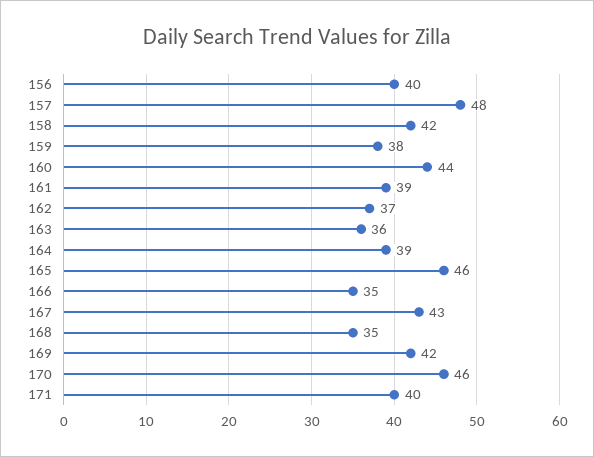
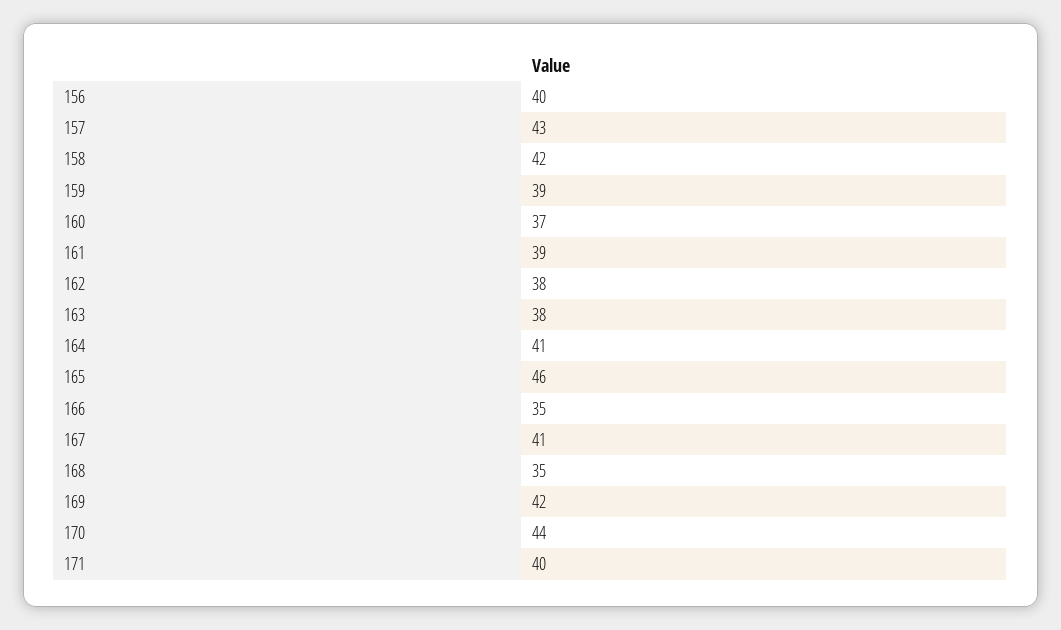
  {
    "156": 40,
-   "157": 48,
+   "157": 43,
    "158": 42,
-   "159": 38,
+   "159": 39,
-   "160": 44,
+   "160": 37,
    "161": 39,
-   "162": 37,
+   "162": 38,
-   "163": 36,
+   "163": 38,
-   "164": 39,
+   "164": 41,
    "165": 46,
    "166": 35,
-   "167": 43,
+   "167": 41,
    "168": 35,
    "169": 42,
-   "170": 46,
+   "170": 44,
    "171": 40
  }

